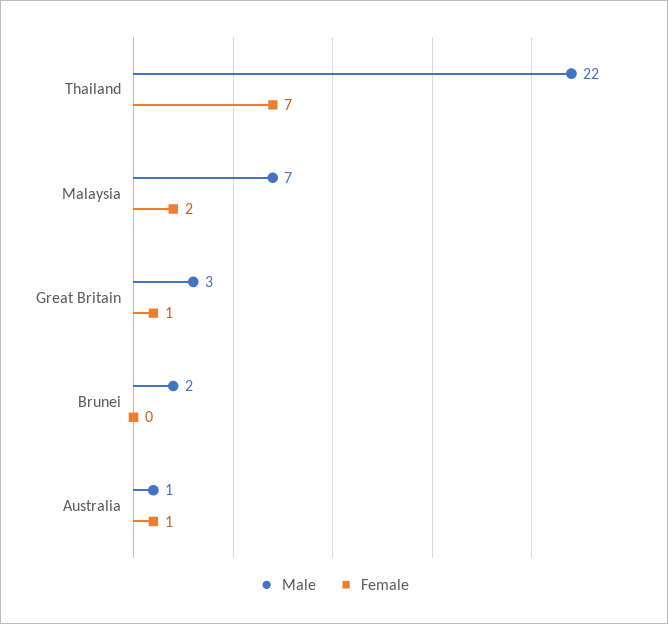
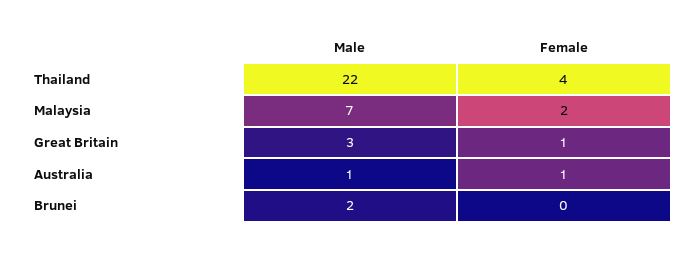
  {
    "Male": {
      "Thailand": 22,
      "Malaysia": 7,
      "Great Britain": 3,
      "Brunei": 2,
      "Australia": 1
    },
    "Female": {
-     "Thailand": 7,
+     "Thailand": 4,
      "Malaysia": 2,
      "Great Britain": 1,
      "Brunei": 0,
      "Australia": 1
    }
  }

